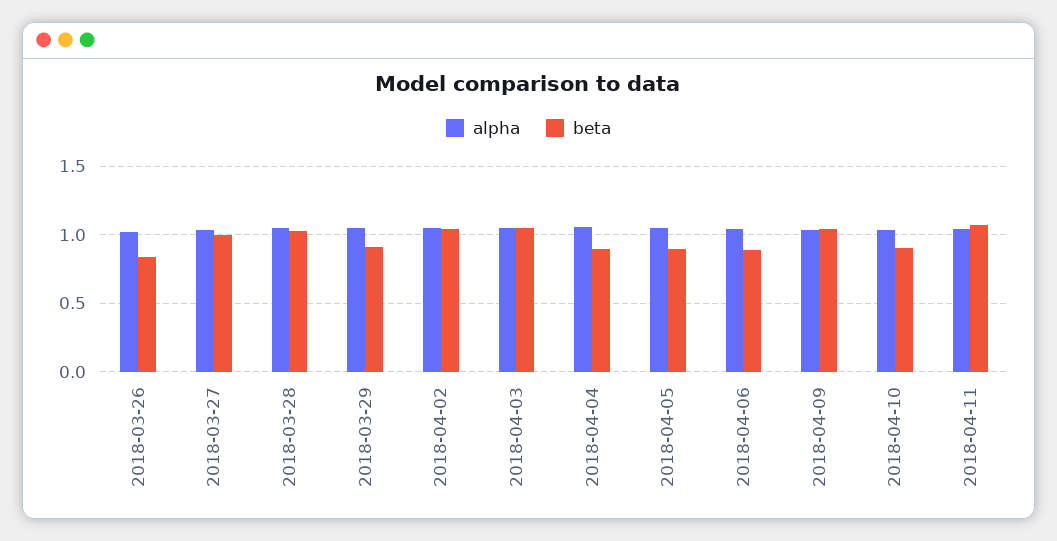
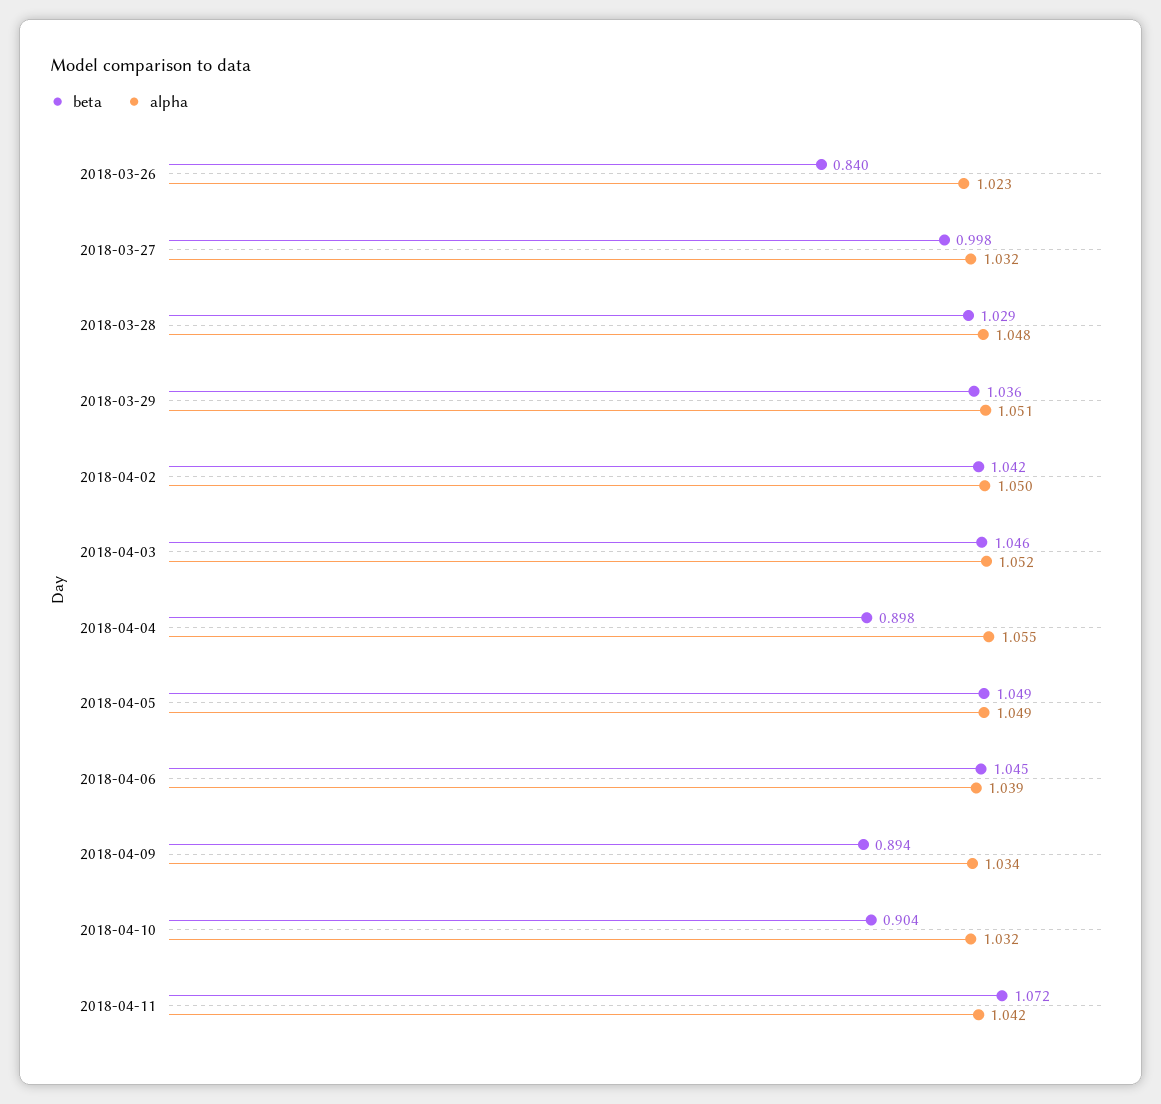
  {
    "alpha": {
      "2018-03-26": 1.023,
      "2018-03-27": 1.032,
      "2018-03-28": 1.048,
      "2018-03-29": 1.051,
      "2018-04-02": 1.05,
      "2018-04-03": 1.052,
      "2018-04-04": 1.055,
      "2018-04-05": 1.049,
      "2018-04-06": 1.039,
      "2018-04-09": 1.034,
      "2018-04-10": 1.032,
      "2018-04-11": 1.042
    },
    "beta": {
      "2018-03-26": 0.84,
      "2018-03-27": 0.998,
      "2018-03-28": 1.029,
-     "2018-03-29": 0.9,
+     "2018-03-29": 1.036,
      "2018-04-02": 1.042,
      "2018-04-03": 1.046,
      "2018-04-04": 0.898,
-     "2018-04-05": 0.9,
+     "2018-04-05": 1.049,
-     "2018-04-06": 0.9,
+     "2018-04-06": 1.045,
-     "2018-04-09": 1.05,
+     "2018-04-09": 0.894,
      "2018-04-10": 0.904,
      "2018-04-11": 1.072
    }
  }

